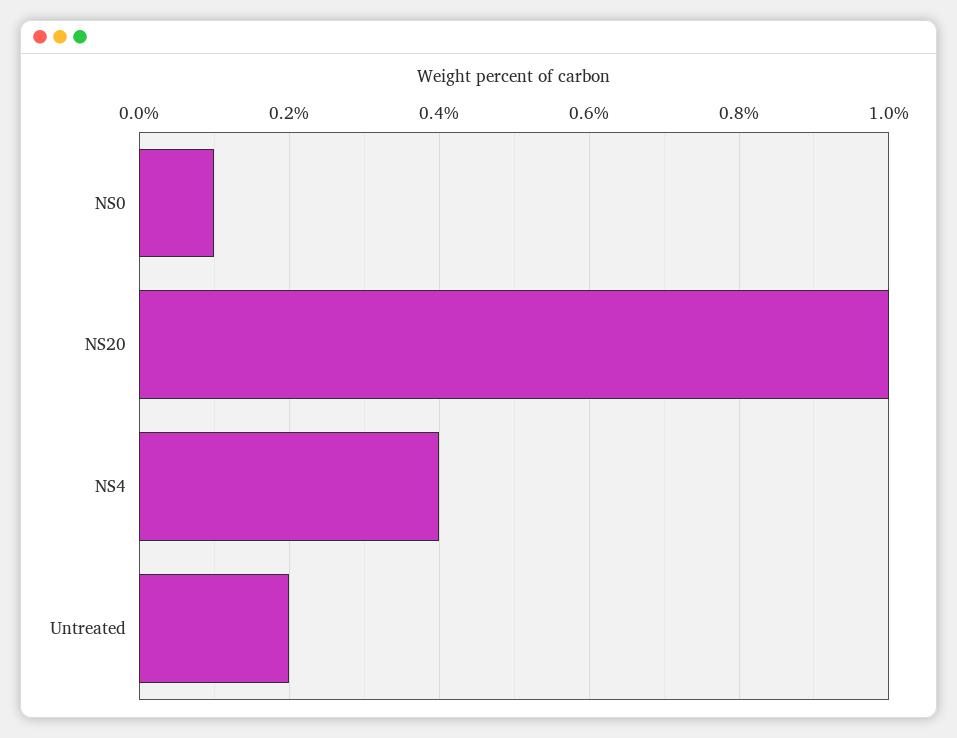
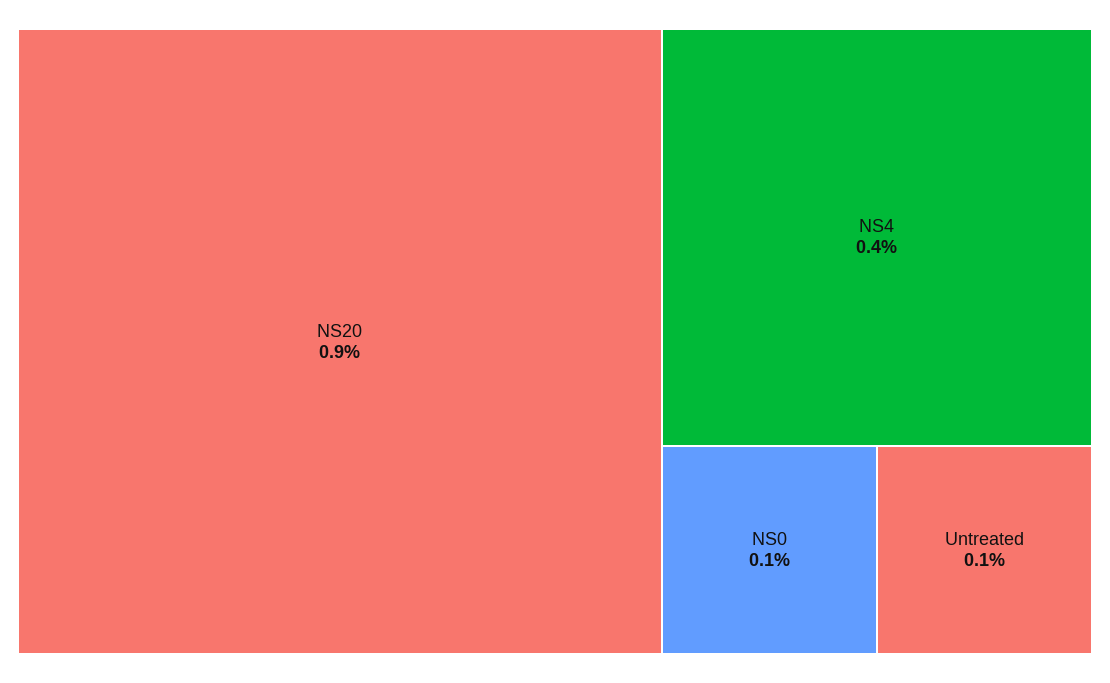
  {
    "NS0": 0.1,
-   "NS20": 1,
+   "NS20": 0.9,
    "NS4": 0.4,
-   "Untreated": 0.2
+   "Untreated": 0.1
  }

